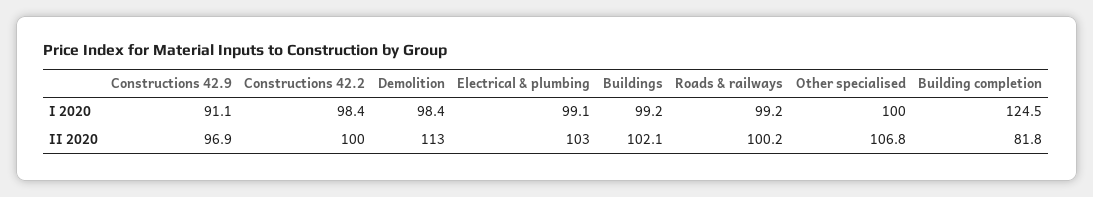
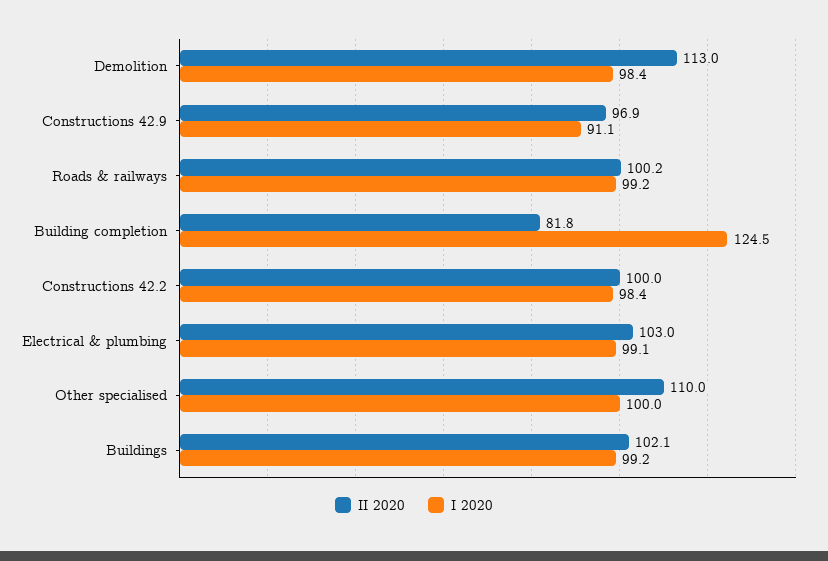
  {
    "I 2020": {
      "Constructions 42.9": 91.1,
      "Constructions 42.2": 98.4,
      "Demolition": 98.4,
      "Electrical & plumbing": 99.1,
      "Buildings": 99.2,
      "Roads & railways": 99.2,
      "Other specialised": 100,
      "Building completion": 124.5
    },
    "II 2020": {
      "Constructions 42.9": 96.9,
      "Constructions 42.2": 100,
      "Demolition": 113,
      "Electrical & plumbing": 103,
      "Buildings": 102.1,
      "Roads & railways": 100.2,
-     "Other specialised": 106.8,
+     "Other specialised": 110,
      "Building completion": 81.8
    }
  }

